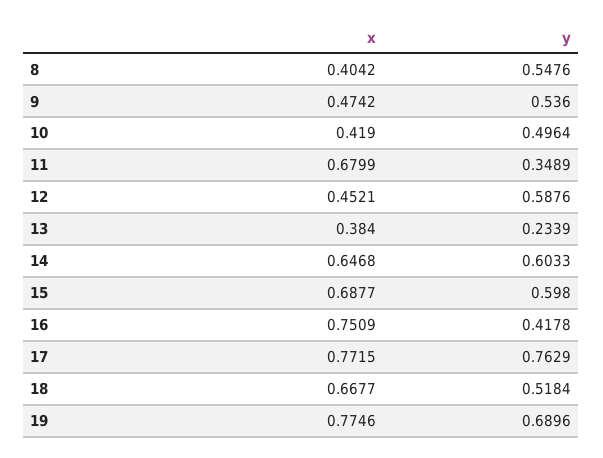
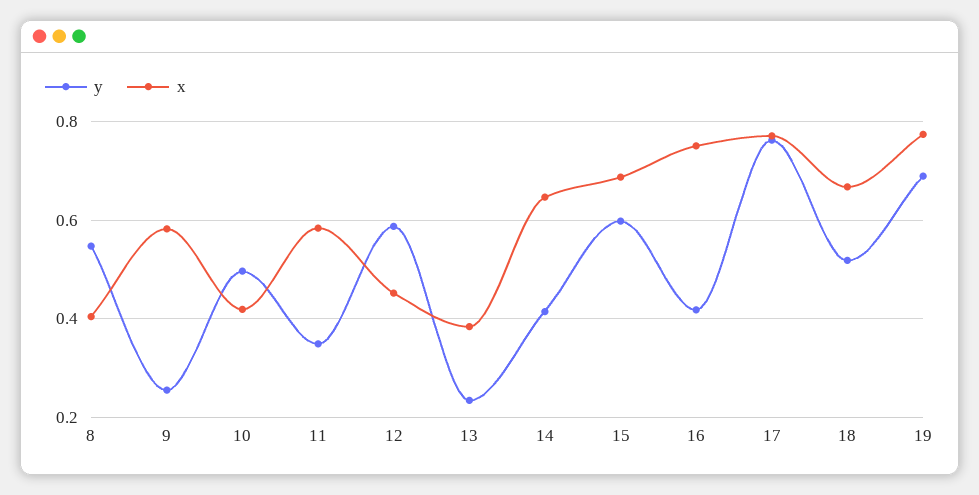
  {
    "x": {
      "8": 0.4042,
-     "9": 0.4742,
+     "9": 0.58,
      "10": 0.419,
-     "11": 0.6799,
+     "11": 0.58,
      "12": 0.4521,
      "13": 0.384,
      "14": 0.6468,
      "15": 0.6877,
      "16": 0.7509,
      "17": 0.7715,
      "18": 0.6677,
      "19": 0.7746
    },
    "y": {
      "8": 0.5476,
-     "9": 0.536,
+     "9": 0.26,
      "10": 0.4964,
      "11": 0.3489,
      "12": 0.5876,
      "13": 0.2339,
-     "14": 0.6033,
+     "14": 0.42,
      "15": 0.598,
      "16": 0.4178,
      "17": 0.7629,
      "18": 0.5184,
      "19": 0.6896
    }
  }

